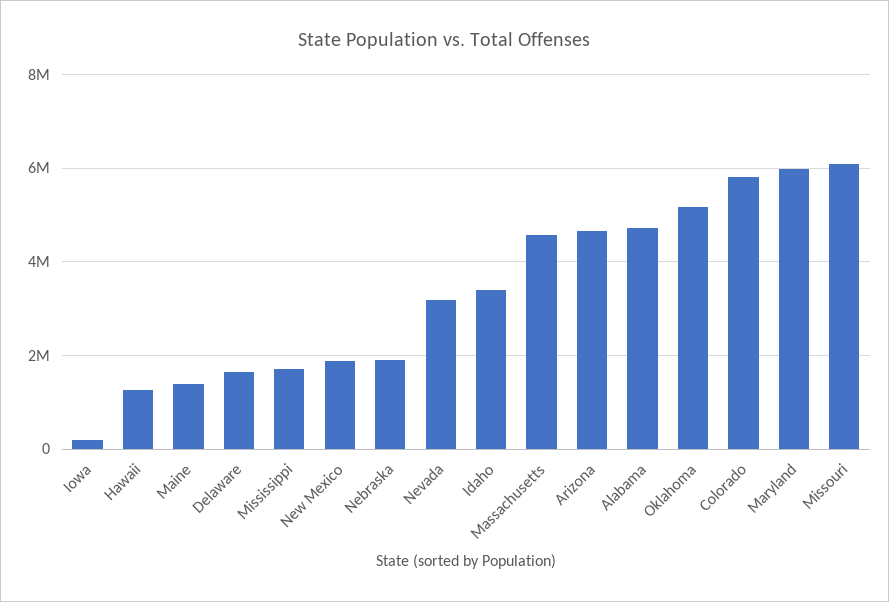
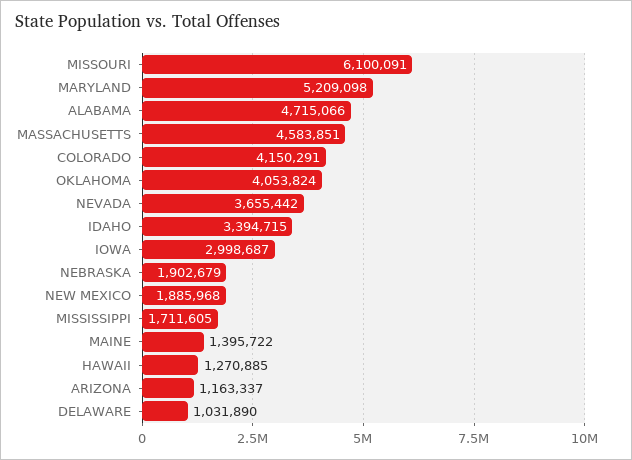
  {
-   "Iowa": 200000,
+   "Iowa": 2998687,
    "Hawaii": 1270885,
    "Maine": 1395722,
-   "Delaware": 1600000,
+   "Delaware": 1031890,
    "Mississippi": 1711605,
    "New Mexico": 1885968,
    "Nebraska": 1902679,
-   "Nevada": 3200000,
+   "Nevada": 3655442,
    "Idaho": 3394715,
    "Massachusetts": 4583851,
-   "Arizona": 4600000,
+   "Arizona": 1163337,
    "Alabama": 4715066,
-   "Oklahoma": 5200000,
+   "Oklahoma": 4053824,
-   "Colorado": 5800000,
+   "Colorado": 4150291,
-   "Maryland": 6000000,
+   "Maryland": 5209098,
    "Missouri": 6100091
  }

